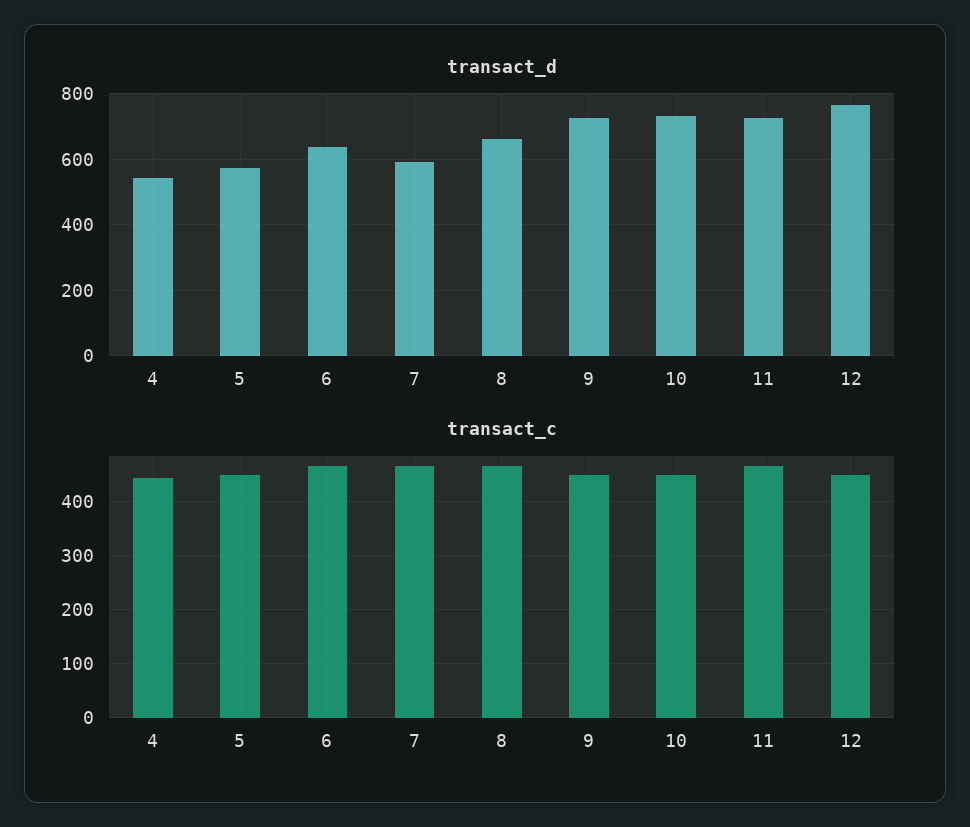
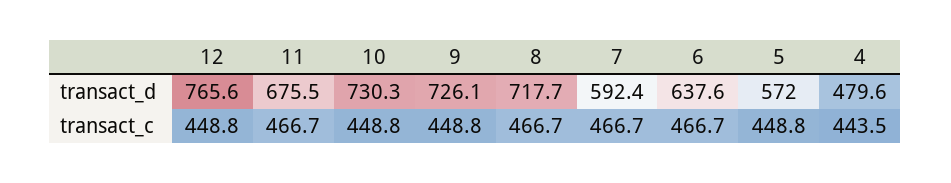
  {
    "transact_d": {
-     "4": 540,
+     "4": 479.6,
      "5": 572,
      "6": 637.6,
      "7": 592.4,
-     "8": 660,
+     "8": 717.7,
      "9": 726.1,
      "10": 730.3,
-     "11": 720,
+     "11": 675.5,
      "12": 765.6
    },
    "transact_c": {
      "4": 443.5,
      "5": 448.8,
      "6": 466.7,
      "7": 466.7,
      "8": 466.7,
      "9": 448.8,
      "10": 448.8,
      "11": 466.7,
      "12": 448.8
    }
  }

